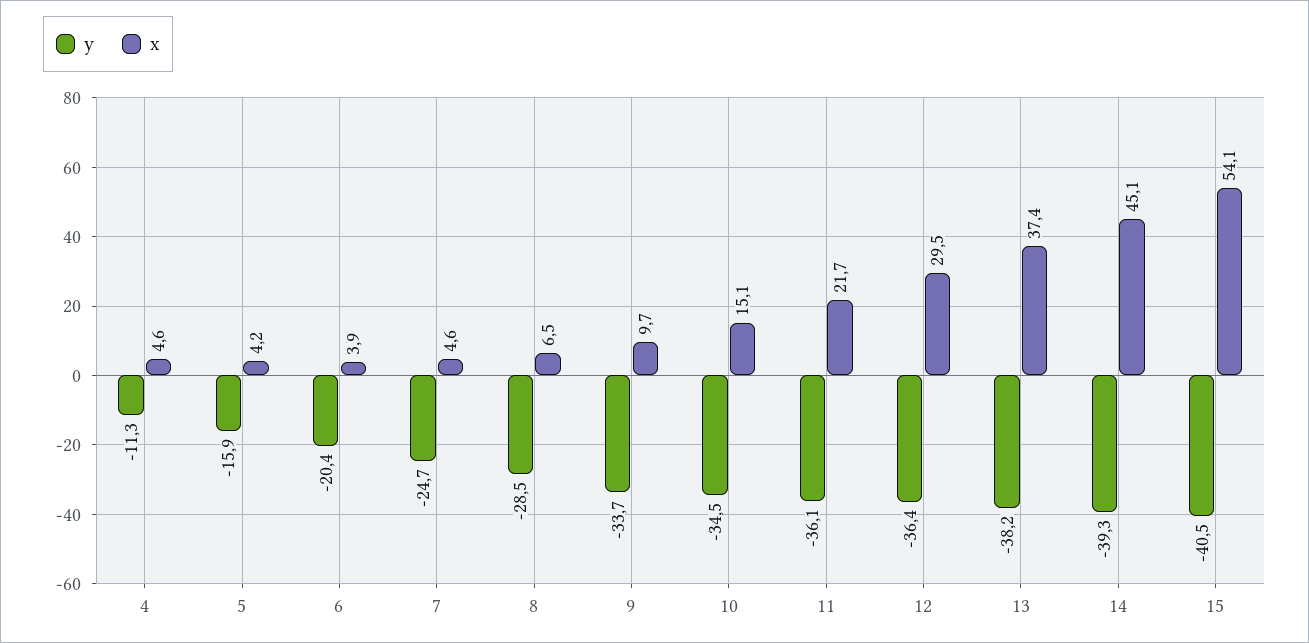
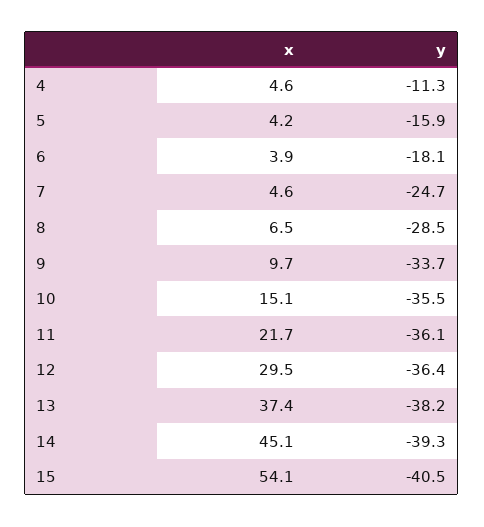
  {
    "y": {
      "4": -11.3,
      "5": -15.9,
-     "6": -20.4,
+     "6": -18.1,
      "7": -24.7,
      "8": -28.5,
      "9": -33.7,
-     "10": -34.5,
+     "10": -35.5,
      "11": -36.1,
      "12": -36.4,
      "13": -38.2,
      "14": -39.3,
      "15": -40.5
    },
    "x": {
      "4": 4.6,
      "5": 4.2,
      "6": 3.9,
      "7": 4.6,
      "8": 6.5,
      "9": 9.7,
      "10": 15.1,
      "11": 21.7,
      "12": 29.5,
      "13": 37.4,
      "14": 45.1,
      "15": 54.1
    }
  }

